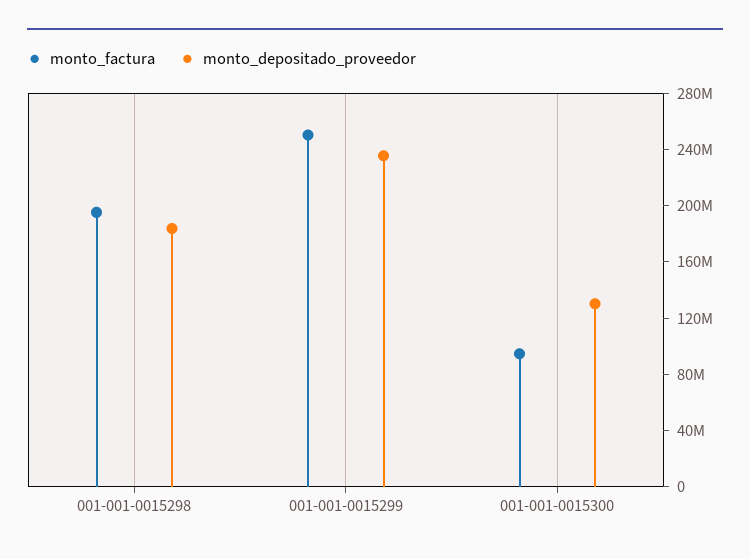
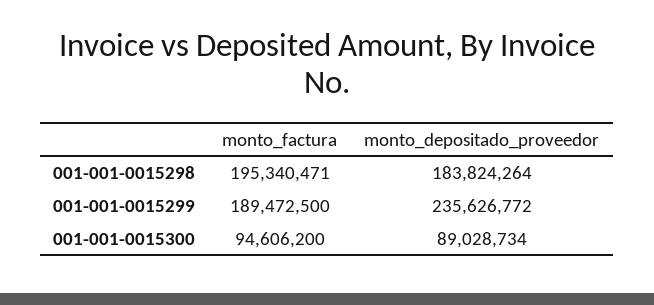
  {
    "monto_factura": {
      "001-001-0015298": 195340471,
-     "001-001-0015299": 250000000,
+     "001-001-0015299": 189472500,
      "001-001-0015300": 94606200
    },
    "monto_depositado_proveedor": {
      "001-001-0015298": 183824264,
      "001-001-0015299": 235626772,
-     "001-001-0015300": 130000000
+     "001-001-0015300": 89028734
    }
  }

